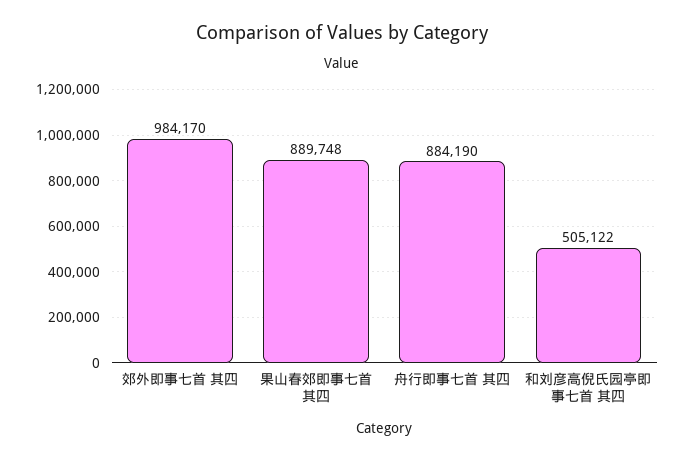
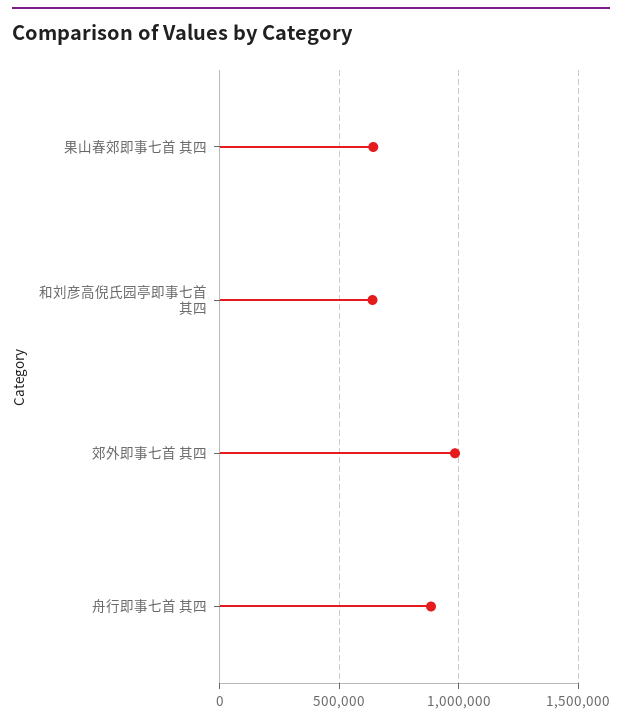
  {
    "郊外即事七首 其四": 984170,
-   "果山春郊即事七首 其四": 889748,
+   "果山春郊即事七首 其四": 650000,
    "舟行即事七首 其四": 884190,
-   "和刘彦高倪氏园亭即事七首 其四": 505122
+   "和刘彦高倪氏园亭即事七首 其四": 650000
  }

